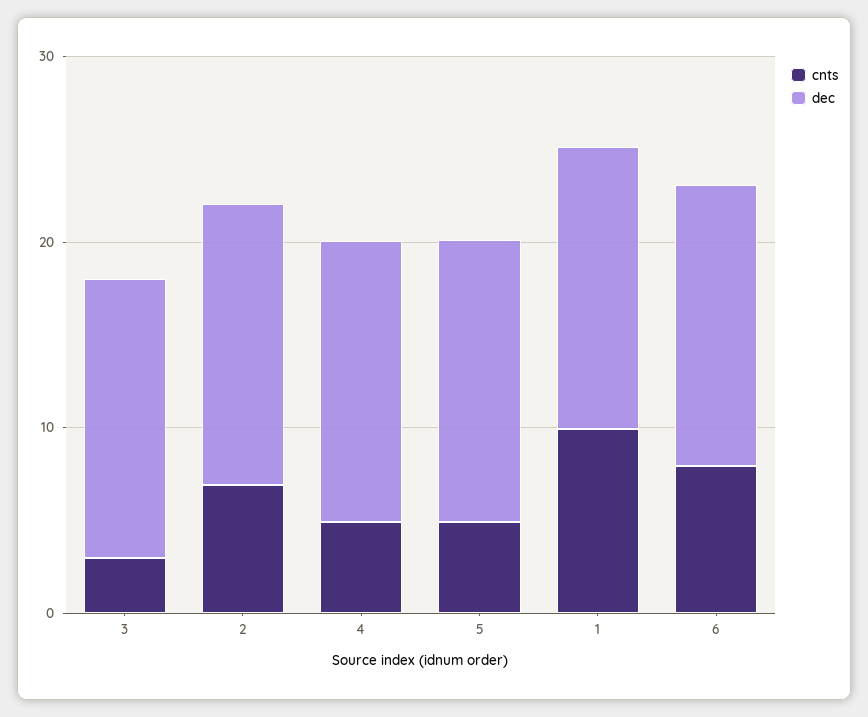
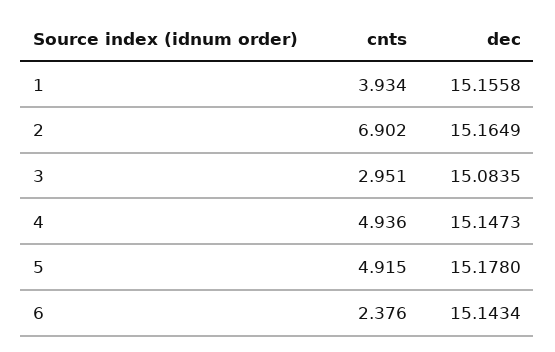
  {
    "cnts": {
      "3": 2.951,
      "2": 6.902,
      "4": 4.936,
      "5": 4.915,
-     "1": 10,
+     "1": 3.934,
-     "6": 8
+     "6": 2.376
    },
    "dec": {
      "3": 15.0835,
      "2": 15.1649,
      "4": 15.1473,
      "5": 15.178,
      "1": 15.1558,
      "6": 15.1434
    }
  }

